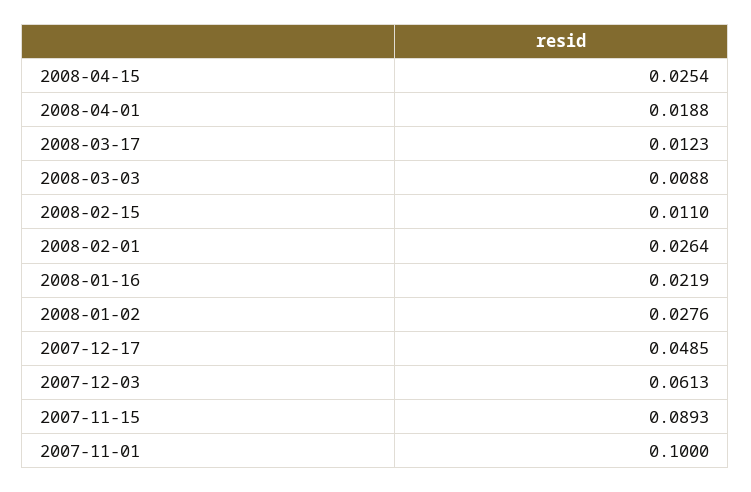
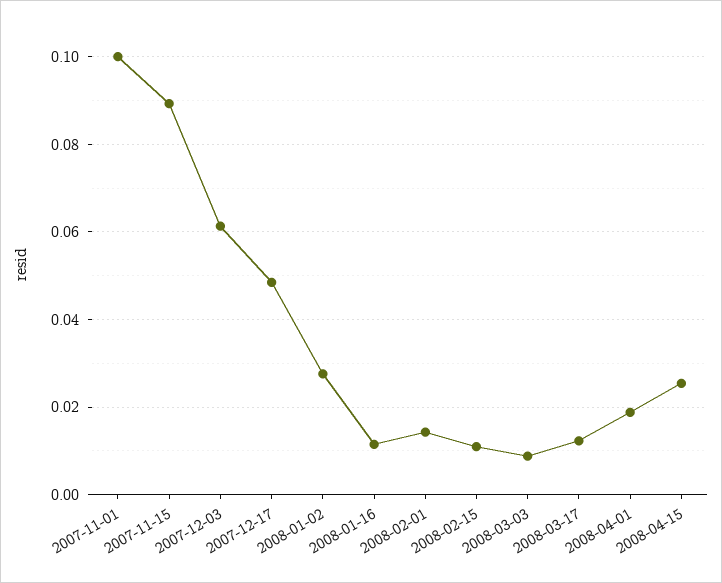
  {
    "2008-04-15": 0.0254,
    "2008-04-01": 0.0188,
    "2008-03-17": 0.0123,
    "2008-03-03": 0.0088,
    "2008-02-15": 0.011,
-   "2008-02-01": 0.0264,
+   "2008-02-01": 0.014,
-   "2008-01-16": 0.0219,
+   "2008-01-16": 0.012,
    "2008-01-02": 0.0276,
    "2007-12-17": 0.0485,
    "2007-12-03": 0.0613,
    "2007-11-15": 0.0893,
    "2007-11-01": 0.1
  }

